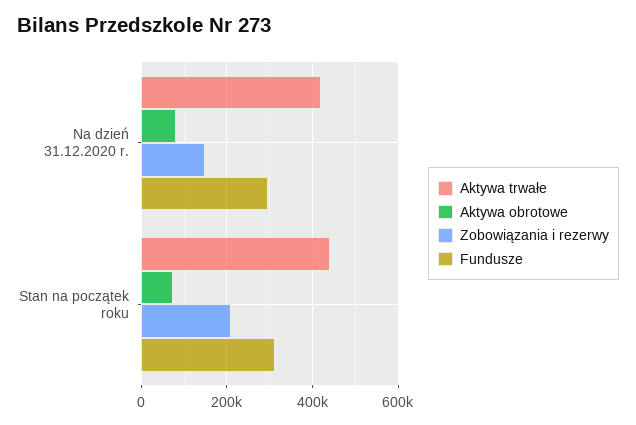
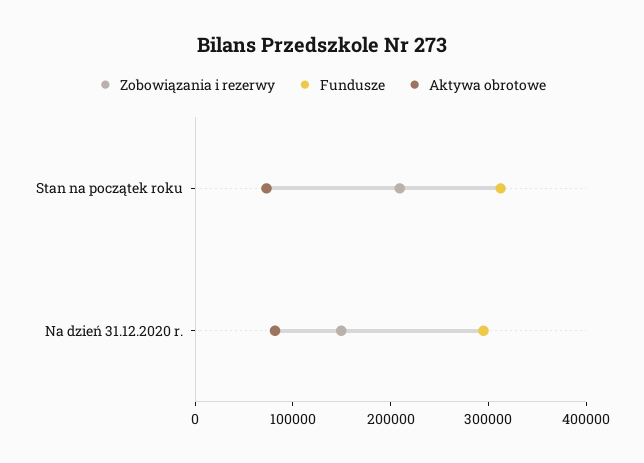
  {
-   "Aktywa trwałe": {
-     "Na dzień 31.12.2020 r.": 420000,
-     "Stan na początek roku": 440000
-   },
    "Aktywa obrotowe": {
      "Na dzień 31.12.2020 r.": 80000,
      "Stan na początek roku": 80000
    },
    "Zobowiązania i rezerwy": {
      "Na dzień 31.12.2020 r.": 140000,
      "Stan na początek roku": 200000
    },
    "Fundusze": {
      "Na dzień 31.12.2020 r.": 300000,
      "Stan na początek roku": 320000
    }
  }

